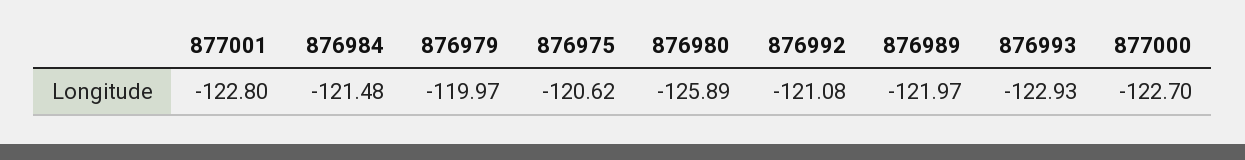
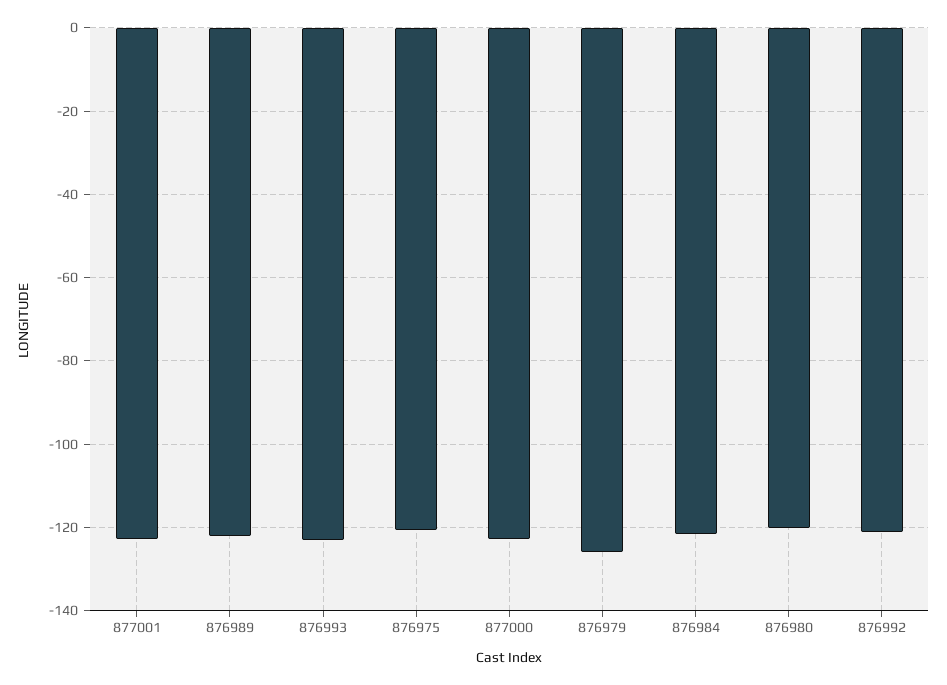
  {
    "877001": -122.8,
    "876984": -121.48,
-   "876979": -119.97,
+   "876979": -126,
    "876975": -120.62,
-   "876980": -125.89,
+   "876980": -120,
    "876992": -121.08,
    "876989": -121.97,
    "876993": -122.93,
    "877000": -122.7
  }

